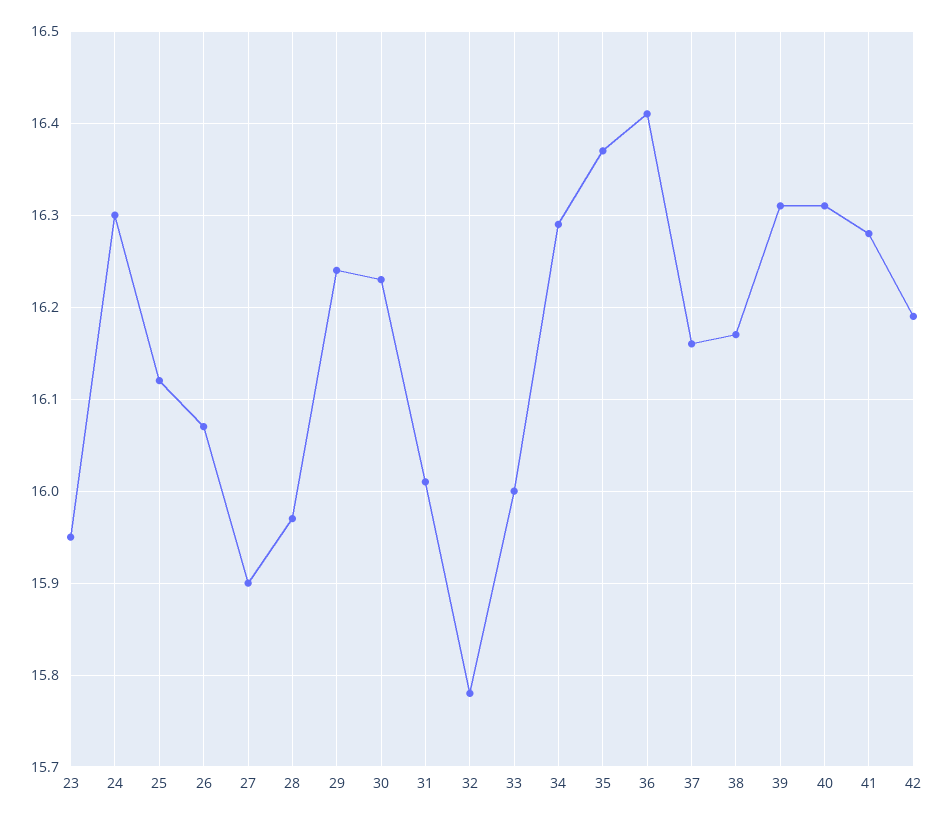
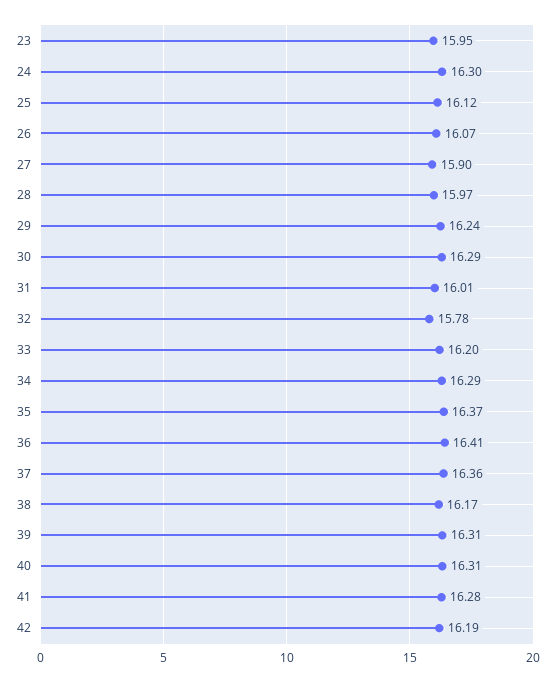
  {
    "23": 15.95,
    "24": 16.3,
    "25": 16.12,
    "26": 16.07,
    "27": 15.9,
    "28": 15.97,
    "29": 16.24,
-   "30": 16.23,
+   "30": 16.29,
    "31": 16.01,
    "32": 15.78,
-   "33": 16,
+   "33": 16.2,
    "34": 16.29,
    "35": 16.37,
    "36": 16.41,
-   "37": 16.16,
+   "37": 16.36,
    "38": 16.17,
    "39": 16.31,
    "40": 16.31,
    "41": 16.28,
    "42": 16.19
  }

